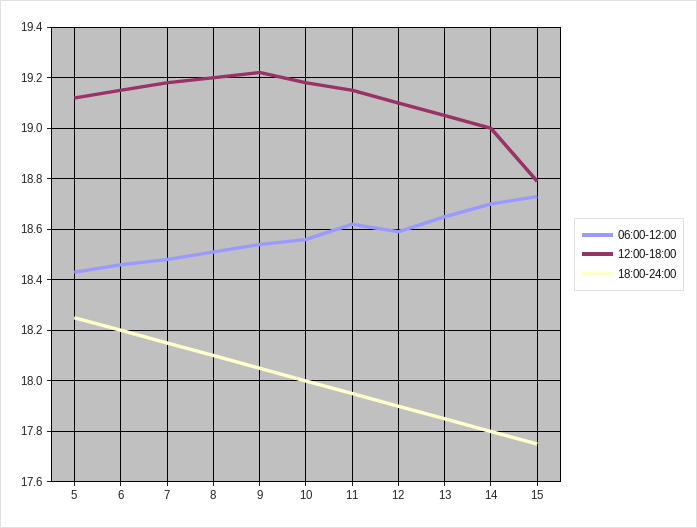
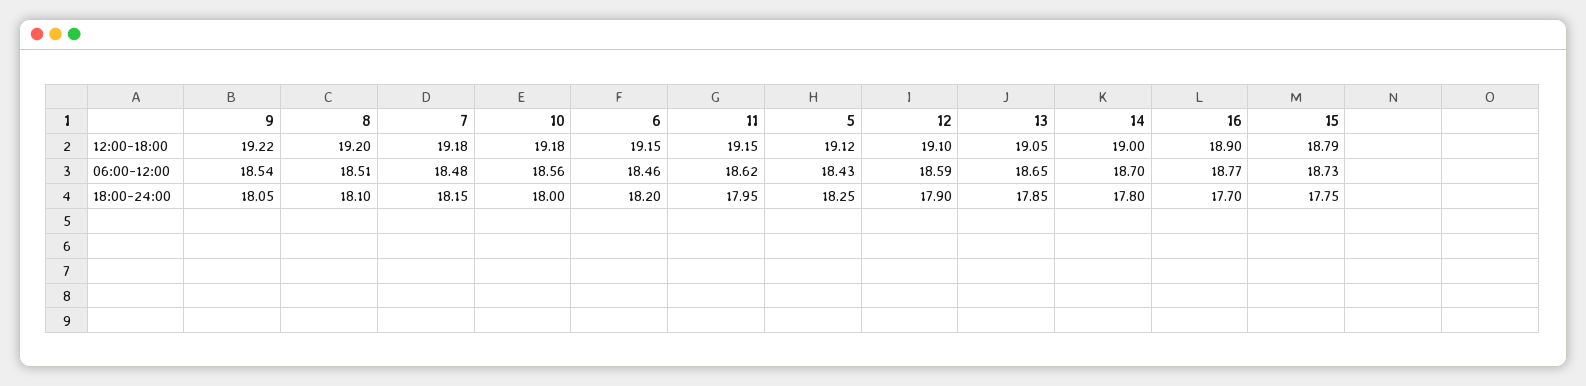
  {
    "06:00-12:00": {
      "5": 18.43,
      "6": 18.46,
      "7": 18.48,
      "8": 18.51,
      "9": 18.54,
      "10": 18.56,
      "11": 18.62,
      "12": 18.59,
      "13": 18.65,
      "14": 18.7,
-     "15": 18.73
+     "15": 18.73,
+     "16": 18.77
    },
    "12:00-18:00": {
      "5": 19.12,
      "6": 19.15,
      "7": 19.18,
      "8": 19.2,
      "9": 19.22,
      "10": 19.18,
      "11": 19.15,
      "12": 19.1,
      "13": 19.05,
      "14": 19,
-     "15": 18.79
+     "15": 18.79,
+     "16": 18.9
    },
    "18:00-24:00": {
      "5": 18.25,
      "6": 18.2,
      "7": 18.15,
      "8": 18.1,
      "9": 18.05,
      "10": 18,
      "11": 17.95,
      "12": 17.9,
      "13": 17.85,
      "14": 17.8,
-     "15": 17.75
+     "15": 17.75,
+     "16": 17.7
    }
  }

